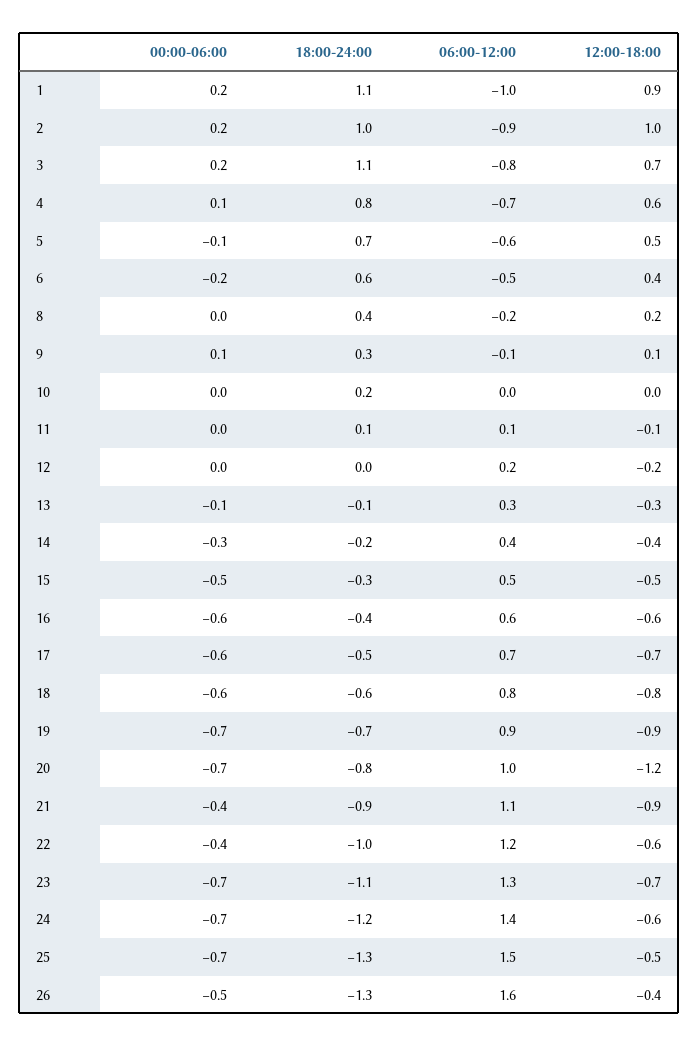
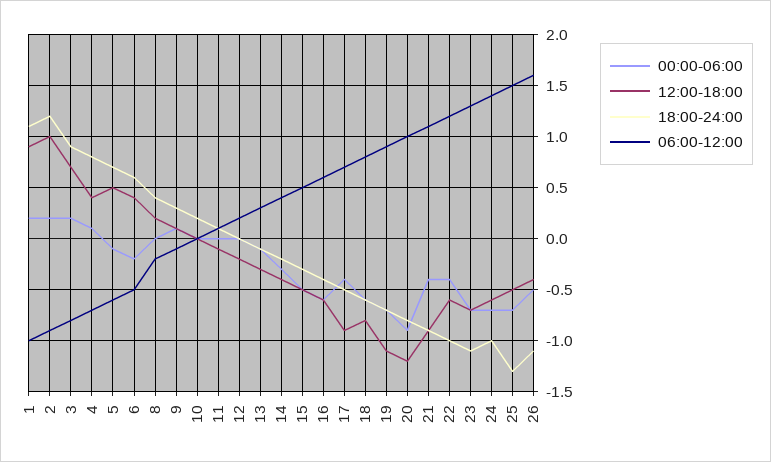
  {
    "00:00-06:00": {
      "1": 0.2,
      "2": 0.2,
      "3": 0.2,
      "4": 0.1,
      "5": -0.1,
      "6": -0.2,
      "8": 0,
      "9": 0.1,
      "10": 0,
      "11": 0,
      "12": 0,
      "13": -0.1,
      "14": -0.3,
      "15": -0.5,
      "16": -0.6,
-     "17": -0.6,
+     "17": -0.4,
      "18": -0.6,
      "19": -0.7,
-     "20": -0.7,
+     "20": -0.9,
      "21": -0.4,
      "22": -0.4,
      "23": -0.7,
      "24": -0.7,
      "25": -0.7,
      "26": -0.5
    },
    "18:00-24:00": {
      "1": 1.1,
-     "2": 1,
+     "2": 1.2,
-     "3": 1.1,
+     "3": 0.9,
      "4": 0.8,
      "5": 0.7,
      "6": 0.6,
      "8": 0.4,
      "9": 0.3,
      "10": 0.2,
      "11": 0.1,
      "12": 0,
      "13": -0.1,
      "14": -0.2,
      "15": -0.3,
      "16": -0.4,
      "17": -0.5,
      "18": -0.6,
      "19": -0.7,
      "20": -0.8,
      "21": -0.9,
      "22": -1,
      "23": -1.1,
-     "24": -1.2,
+     "24": -1,
      "25": -1.3,
-     "26": -1.3
+     "26": -1.1
    },
    "06:00-12:00": {
      "1": -1,
      "2": -0.9,
      "3": -0.8,
      "4": -0.7,
      "5": -0.6,
      "6": -0.5,
      "8": -0.2,
      "9": -0.1,
      "10": 0,
      "11": 0.1,
      "12": 0.2,
      "13": 0.3,
      "14": 0.4,
      "15": 0.5,
      "16": 0.6,
      "17": 0.7,
      "18": 0.8,
      "19": 0.9,
      "20": 1,
      "21": 1.1,
      "22": 1.2,
      "23": 1.3,
      "24": 1.4,
      "25": 1.5,
      "26": 1.6
    },
    "12:00-18:00": {
      "1": 0.9,
      "2": 1,
      "3": 0.7,
-     "4": 0.6,
+     "4": 0.4,
      "5": 0.5,
      "6": 0.4,
      "8": 0.2,
      "9": 0.1,
      "10": 0,
      "11": -0.1,
      "12": -0.2,
      "13": -0.3,
      "14": -0.4,
      "15": -0.5,
      "16": -0.6,
-     "17": -0.7,
+     "17": -0.9,
      "18": -0.8,
-     "19": -0.9,
+     "19": -1.1,
      "20": -1.2,
      "21": -0.9,
      "22": -0.6,
      "23": -0.7,
      "24": -0.6,
      "25": -0.5,
      "26": -0.4
    }
  }

